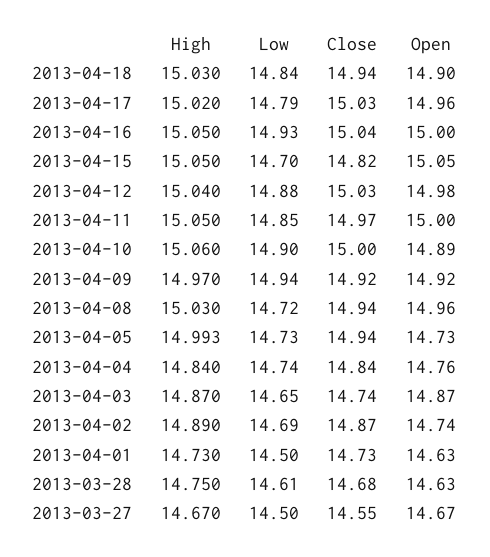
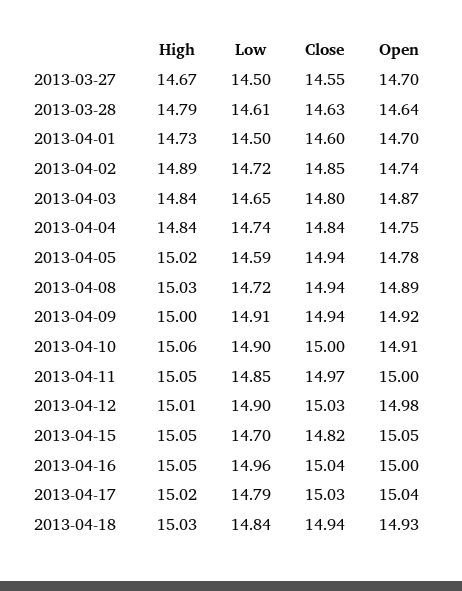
  {
    "High": {
      "2013-04-18": 15.03,
      "2013-04-17": 15.02,
      "2013-04-16": 15.05,
      "2013-04-15": 15.05,
-     "2013-04-12": 15.04,
+     "2013-04-12": 15.01,
      "2013-04-11": 15.05,
      "2013-04-10": 15.06,
-     "2013-04-09": 14.97,
+     "2013-04-09": 15,
      "2013-04-08": 15.03,
-     "2013-04-05": 14.993,
+     "2013-04-05": 15.02,
      "2013-04-04": 14.84,
-     "2013-04-03": 14.87,
+     "2013-04-03": 14.84,
      "2013-04-02": 14.89,
      "2013-04-01": 14.73,
-     "2013-03-28": 14.75,
+     "2013-03-28": 14.79,
      "2013-03-27": 14.67
    },
    "Low": {
      "2013-04-18": 14.84,
      "2013-04-17": 14.79,
-     "2013-04-16": 14.93,
+     "2013-04-16": 14.96,
      "2013-04-15": 14.7,
-     "2013-04-12": 14.88,
+     "2013-04-12": 14.9,
      "2013-04-11": 14.85,
      "2013-04-10": 14.9,
-     "2013-04-09": 14.94,
+     "2013-04-09": 14.91,
      "2013-04-08": 14.72,
-     "2013-04-05": 14.73,
+     "2013-04-05": 14.59,
      "2013-04-04": 14.74,
      "2013-04-03": 14.65,
-     "2013-04-02": 14.69,
+     "2013-04-02": 14.72,
      "2013-04-01": 14.5,
      "2013-03-28": 14.61,
      "2013-03-27": 14.5
    },
    "Close": {
      "2013-04-18": 14.94,
      "2013-04-17": 15.03,
      "2013-04-16": 15.04,
      "2013-04-15": 14.82,
      "2013-04-12": 15.03,
      "2013-04-11": 14.97,
      "2013-04-10": 15,
-     "2013-04-09": 14.92,
+     "2013-04-09": 14.94,
      "2013-04-08": 14.94,
      "2013-04-05": 14.94,
      "2013-04-04": 14.84,
-     "2013-04-03": 14.74,
+     "2013-04-03": 14.8,
-     "2013-04-02": 14.87,
+     "2013-04-02": 14.85,
-     "2013-04-01": 14.73,
+     "2013-04-01": 14.6,
-     "2013-03-28": 14.68,
+     "2013-03-28": 14.63,
      "2013-03-27": 14.55
    },
    "Open": {
-     "2013-04-18": 14.9,
+     "2013-04-18": 14.93,
-     "2013-04-17": 14.96,
+     "2013-04-17": 15.04,
      "2013-04-16": 15,
      "2013-04-15": 15.05,
      "2013-04-12": 14.98,
      "2013-04-11": 15,
-     "2013-04-10": 14.89,
+     "2013-04-10": 14.91,
      "2013-04-09": 14.92,
-     "2013-04-08": 14.96,
+     "2013-04-08": 14.89,
-     "2013-04-05": 14.73,
+     "2013-04-05": 14.78,
-     "2013-04-04": 14.76,
+     "2013-04-04": 14.75,
      "2013-04-03": 14.87,
      "2013-04-02": 14.74,
-     "2013-04-01": 14.63,
+     "2013-04-01": 14.7,
-     "2013-03-28": 14.63,
+     "2013-03-28": 14.64,
-     "2013-03-27": 14.67
+     "2013-03-27": 14.7
    }
  }

